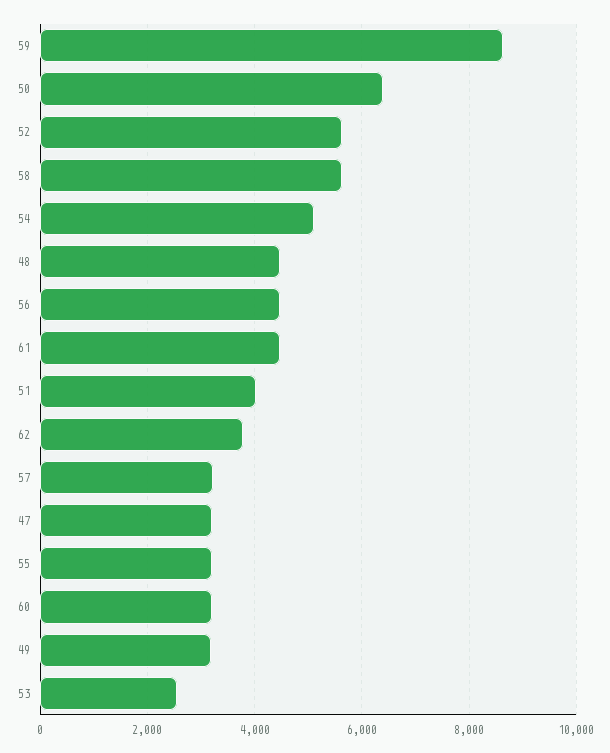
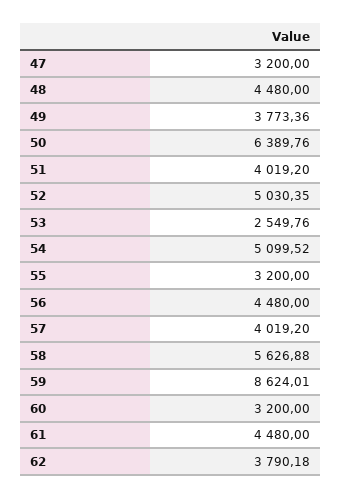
  {
    "59": 8624.01,
    "50": 6389.76,
-   "52": 5600,
+   "52": 5030.35,
    "58": 5626.88,
    "54": 5099.52,
    "48": 4480,
    "56": 4480,
    "61": 4480,
    "51": 4019.2,
    "62": 3790.18,
-   "57": 3200,
+   "57": 4019.2,
    "47": 3200,
    "55": 3200,
    "60": 3200,
-   "49": 3200,
+   "49": 3773.36,
    "53": 2549.76
  }

